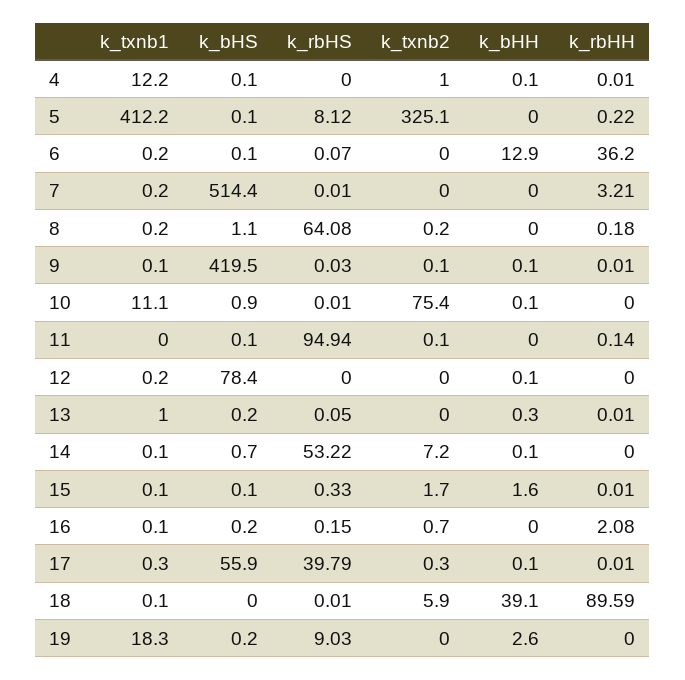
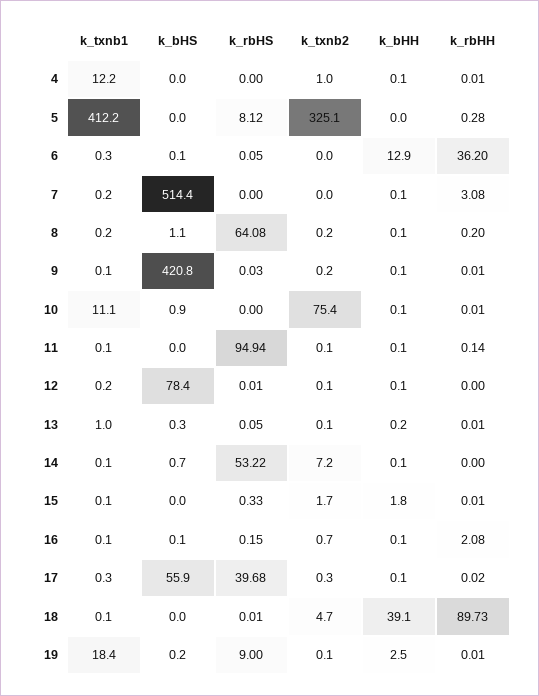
  {
    "k_txnb1": {
      "4": 12.2,
      "5": 412.2,
-     "6": 0.2,
+     "6": 0.3,
      "7": 0.2,
      "8": 0.2,
      "9": 0.1,
      "10": 11.1,
-     "11": 0,
+     "11": 0.1,
      "12": 0.2,
      "13": 1,
      "14": 0.1,
      "15": 0.1,
      "16": 0.1,
      "17": 0.3,
      "18": 0.1,
-     "19": 18.3
+     "19": 18.4
    },
    "k_bHS": {
-     "4": 0.1,
+     "4": 0,
-     "5": 0.1,
+     "5": 0,
      "6": 0.1,
      "7": 514.4,
      "8": 1.1,
-     "9": 419.5,
+     "9": 420.8,
      "10": 0.9,
-     "11": 0.1,
+     "11": 0,
      "12": 78.4,
-     "13": 0.2,
+     "13": 0.3,
      "14": 0.7,
-     "15": 0.1,
+     "15": 0,
-     "16": 0.2,
+     "16": 0.1,
      "17": 55.9,
      "18": 0,
      "19": 0.2
    },
    "k_rbHS": {
      "4": 0,
      "5": 8.12,
-     "6": 0.07,
+     "6": 0.05,
-     "7": 0.01,
+     "7": 0,
      "8": 64.08,
      "9": 0.03,
-     "10": 0.01,
+     "10": 0,
      "11": 94.94,
-     "12": 0,
+     "12": 0.01,
      "13": 0.05,
      "14": 53.22,
      "15": 0.33,
      "16": 0.15,
-     "17": 39.79,
+     "17": 39.68,
      "18": 0.01,
-     "19": 9.03
+     "19": 9
    },
    "k_txnb2": {
      "4": 1,
      "5": 325.1,
      "6": 0,
      "7": 0,
      "8": 0.2,
-     "9": 0.1,
+     "9": 0.2,
      "10": 75.4,
      "11": 0.1,
-     "12": 0,
+     "12": 0.1,
-     "13": 0,
+     "13": 0.1,
      "14": 7.2,
      "15": 1.7,
      "16": 0.7,
      "17": 0.3,
-     "18": 5.9,
+     "18": 4.7,
-     "19": 0
+     "19": 0.1
    },
    "k_bHH": {
      "4": 0.1,
      "5": 0,
      "6": 12.9,
-     "7": 0,
+     "7": 0.1,
-     "8": 0,
+     "8": 0.1,
      "9": 0.1,
      "10": 0.1,
-     "11": 0,
+     "11": 0.1,
      "12": 0.1,
-     "13": 0.3,
+     "13": 0.2,
      "14": 0.1,
-     "15": 1.6,
+     "15": 1.8,
-     "16": 0,
+     "16": 0.1,
      "17": 0.1,
      "18": 39.1,
-     "19": 2.6
+     "19": 2.5
    },
    "k_rbHH": {
      "4": 0.01,
-     "5": 0.22,
+     "5": 0.28,
      "6": 36.2,
-     "7": 3.21,
+     "7": 3.08,
-     "8": 0.18,
+     "8": 0.2,
      "9": 0.01,
-     "10": 0,
+     "10": 0.01,
      "11": 0.14,
      "12": 0,
      "13": 0.01,
      "14": 0,
      "15": 0.01,
      "16": 2.08,
-     "17": 0.01,
+     "17": 0.02,
-     "18": 89.59,
+     "18": 89.73,
-     "19": 0
+     "19": 0.01
    }
  }

